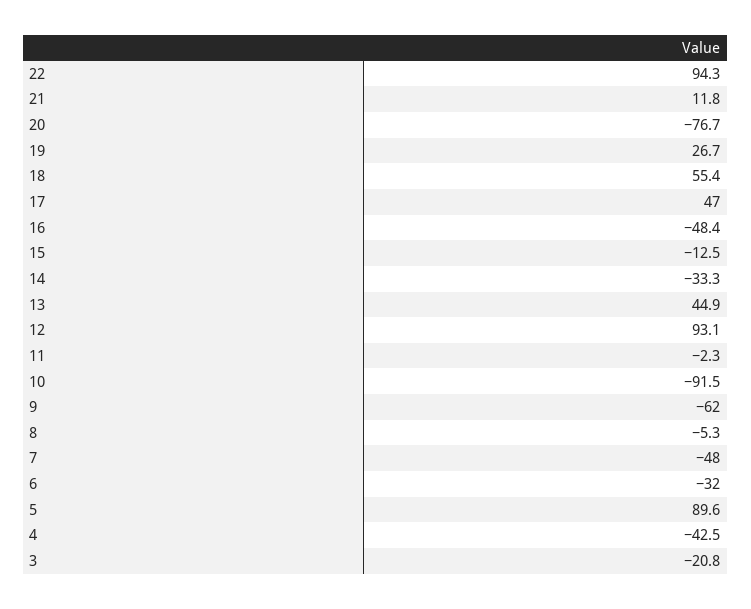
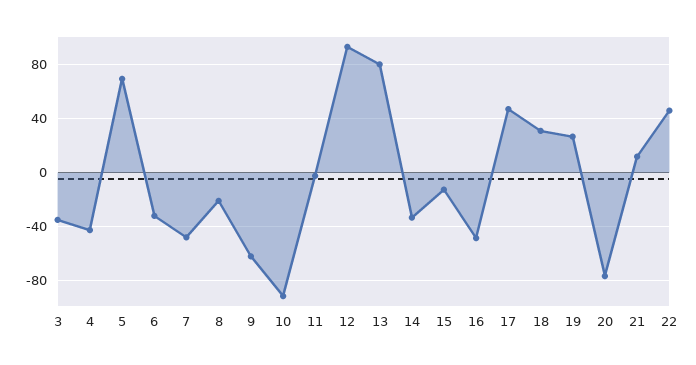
  {
-   "22": 94.3,
+   "22": 45,
    "21": 11.8,
    "20": -76.7,
    "19": 26.7,
-   "18": 55.4,
+   "18": 30,
    "17": 47,
    "16": -48.4,
    "15": -12.5,
    "14": -33.3,
-   "13": 44.9,
+   "13": 80,
    "12": 93.1,
    "11": -2.3,
    "10": -91.5,
    "9": -62,
-   "8": -5.3,
+   "8": -20,
    "7": -48,
    "6": -32,
-   "5": 89.6,
+   "5": 70,
    "4": -42.5,
-   "3": -20.8
+   "3": -35
  }

